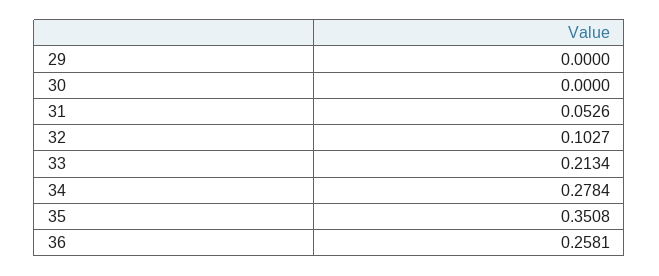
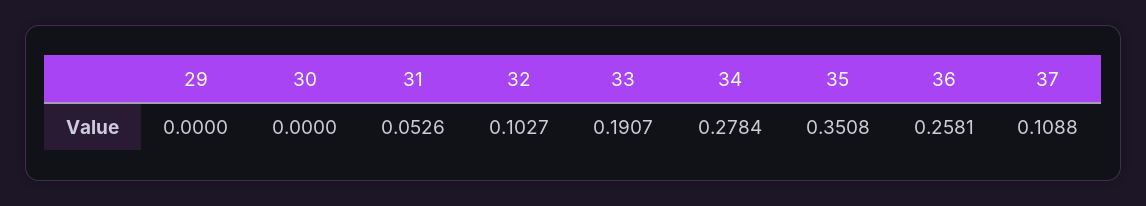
  {
    "29": 0,
    "30": 0,
    "31": 0.0526,
    "32": 0.1027,
-   "33": 0.2134,
+   "33": 0.1907,
    "34": 0.2784,
    "35": 0.3508,
-   "36": 0.2581
+   "36": 0.2581,
+   "37": 0.1088
  }

